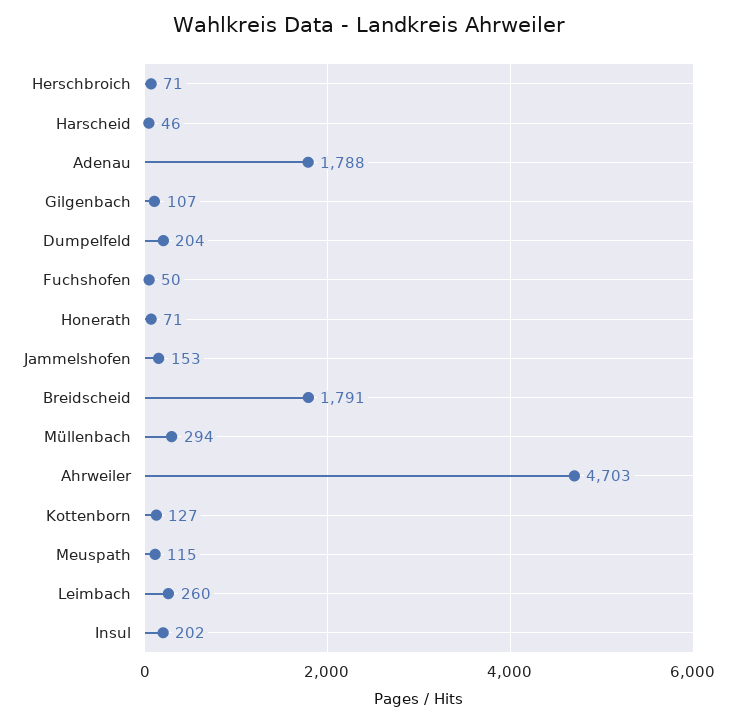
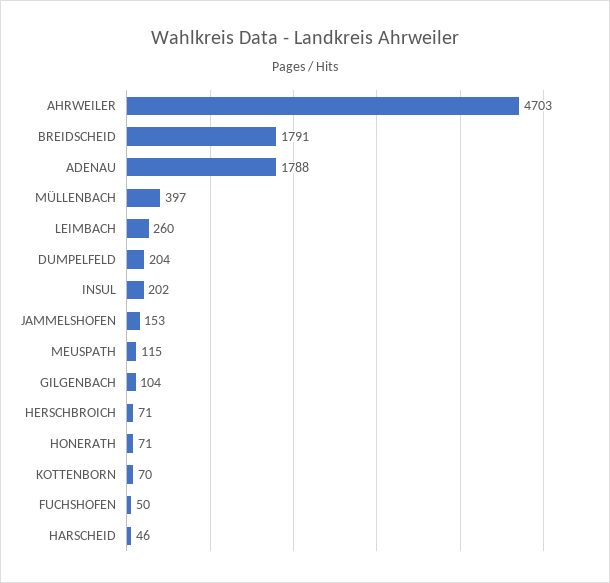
  {
    "Herschbroich": 71,
    "Harscheid": 46,
    "Adenau": 1788,
-   "Gilgenbach": 107,
+   "Gilgenbach": 104,
    "Dumpelfeld": 204,
    "Fuchshofen": 50,
    "Honerath": 71,
    "Jammelshofen": 153,
    "Breidscheid": 1791,
-   "Müllenbach": 294,
+   "Müllenbach": 397,
    "Ahrweiler": 4703,
-   "Kottenborn": 127,
+   "Kottenborn": 70,
    "Meuspath": 115,
    "Leimbach": 260,
    "Insul": 202
  }

